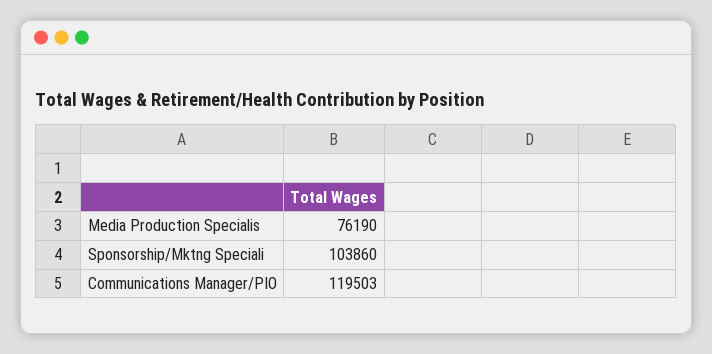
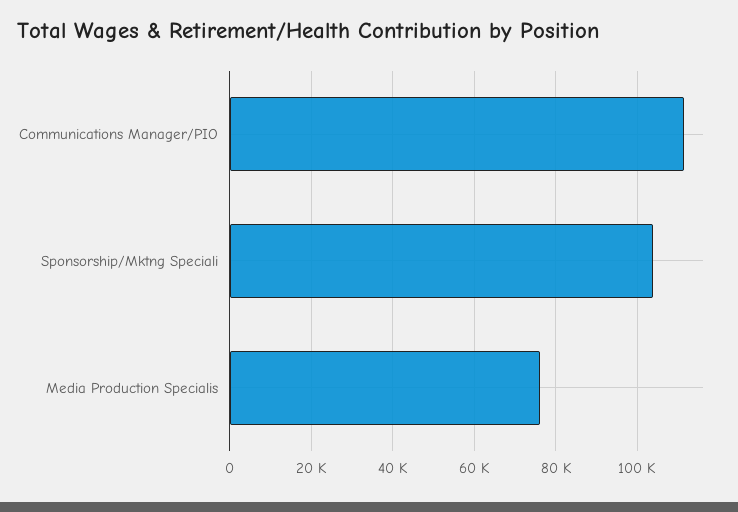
  {
    "Media Production Specialis": 76190,
    "Sponsorship/Mktng Speciali": 103860,
-   "Communications Manager/PIO": 119503
+   "Communications Manager/PIO": 112000
  }

